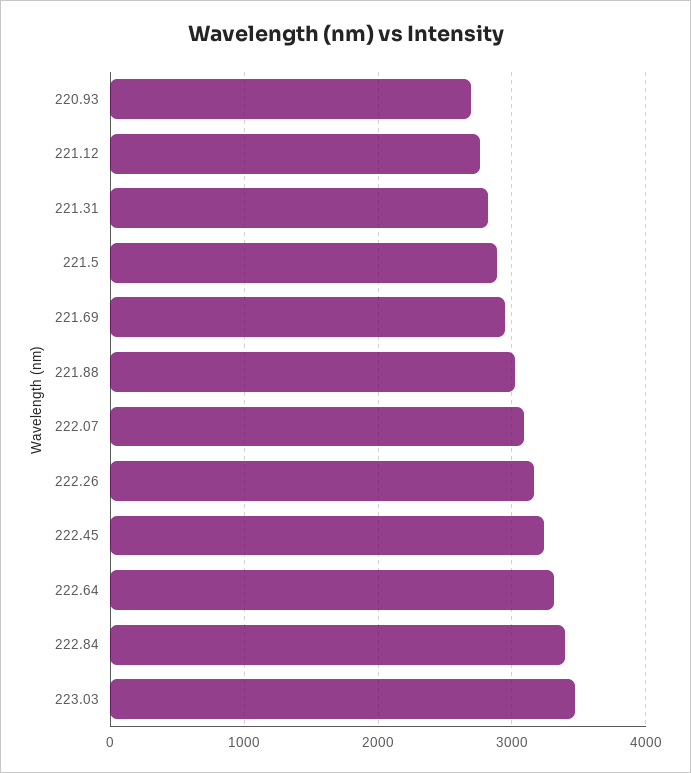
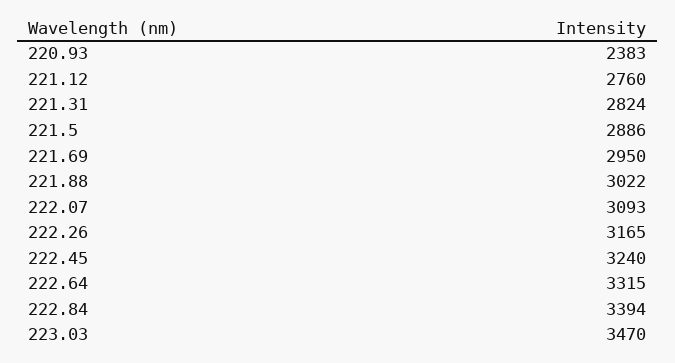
  {
-   "220.93": 2700,
+   "220.93": 2383,
    "221.12": 2760,
    "221.31": 2824,
    "221.5": 2886,
    "221.69": 2950,
    "221.88": 3022,
    "222.07": 3093,
    "222.26": 3165,
    "222.45": 3240,
    "222.64": 3315,
    "222.84": 3394,
    "223.03": 3470
  }

